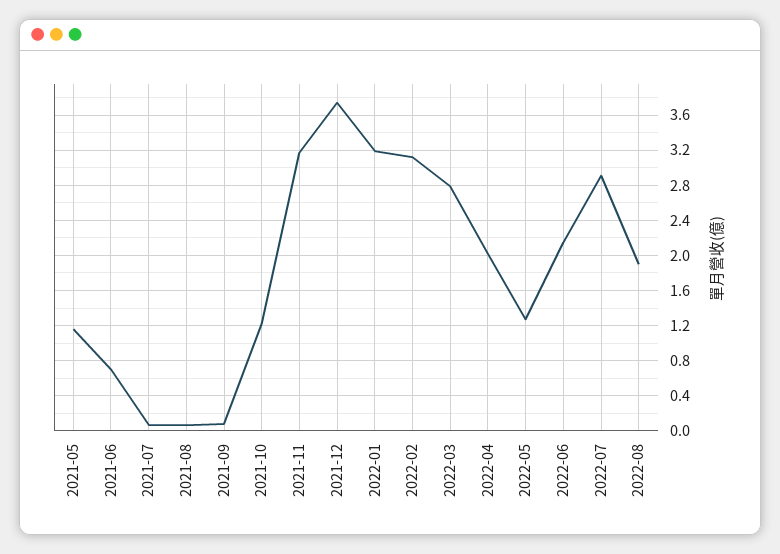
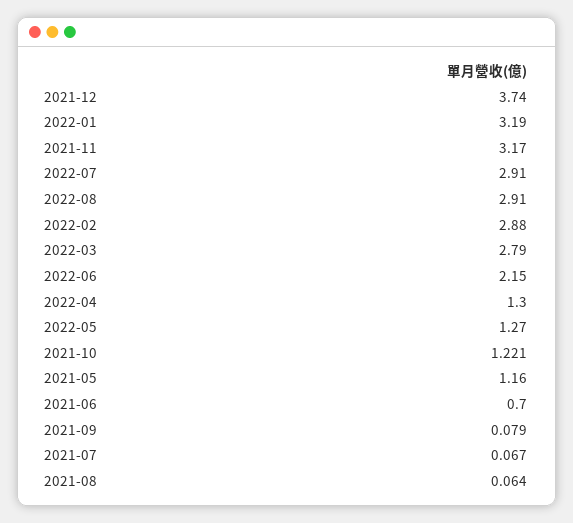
  {
    "2021-05": 1.16,
    "2021-06": 0.7,
    "2021-07": 0.067,
    "2021-08": 0.064,
    "2021-09": 0.079,
    "2021-10": 1.221,
    "2021-11": 3.17,
    "2021-12": 3.74,
    "2022-01": 3.19,
-   "2022-02": 3.1,
+   "2022-02": 2.88,
    "2022-03": 2.79,
-   "2022-04": 2,
+   "2022-04": 1.3,
    "2022-05": 1.27,
    "2022-06": 2.15,
    "2022-07": 2.91,
-   "2022-08": 1.9
+   "2022-08": 2.91
  }

